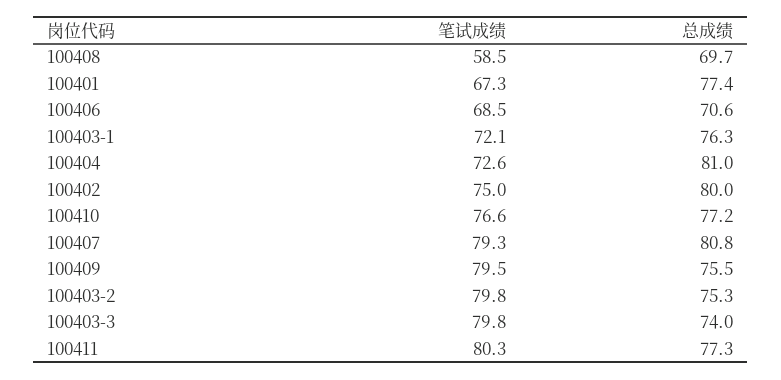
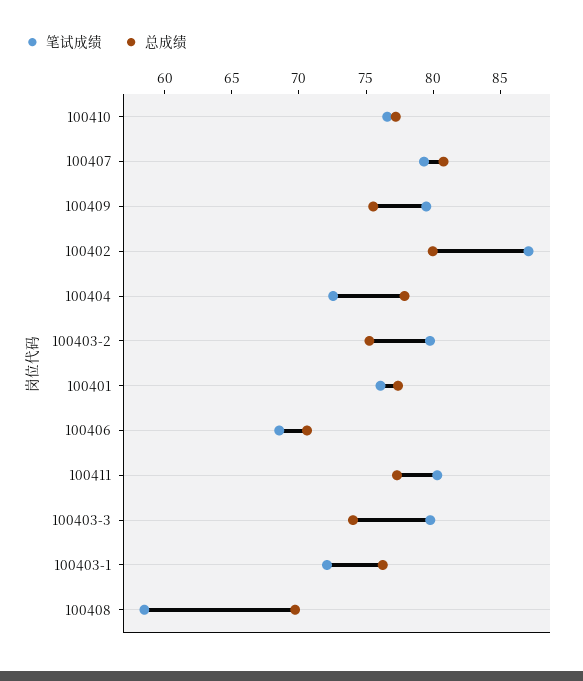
  {
    "笔试成绩": {
      "100408": 58.5,
-     "100401": 67.3,
+     "100401": 76,
      "100406": 68.5,
      "100403-1": 72.1,
      "100404": 72.6,
-     "100402": 75,
+     "100402": 87,
      "100410": 76.6,
      "100407": 79.3,
      "100409": 79.5,
      "100403-2": 79.8,
      "100403-3": 79.8,
      "100411": 80.3
    },
    "总成绩": {
      "100408": 69.7,
      "100401": 77.4,
      "100406": 70.6,
      "100403-1": 76.3,
-     "100404": 81,
+     "100404": 78,
      "100402": 80,
      "100410": 77.2,
      "100407": 80.8,
      "100409": 75.5,
      "100403-2": 75.3,
      "100403-3": 74,
      "100411": 77.3
    }
  }

